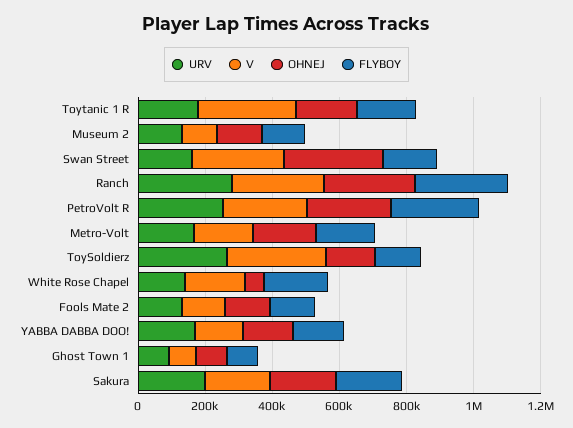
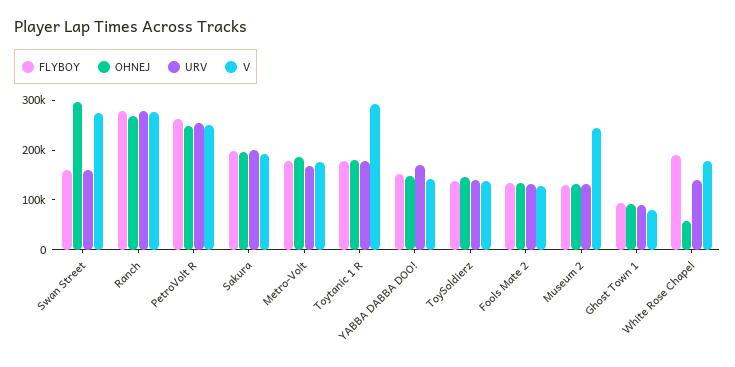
  {
    "URV": {
      "Toytanic 1 R": 180000,
      "Museum 2": 140000,
      "Swan Street": 160000,
      "Ranch": 280000,
      "PetroVolt R": 260000,
      "Metro-Volt": 160000,
-     "ToySoldierz": 250000,
+     "ToySoldierz": 140000,
      "White Rose Chapel": 140000,
      "Fools Mate 2": 140000,
      "YABBA DABBA DOO!": 180000,
      "Ghost Town 1": 100000,
      "Sakura": 200000
    },
    "V": {
      "Toytanic 1 R": 300000,
-     "Museum 2": 100000,
+     "Museum 2": 240000,
      "Swan Street": 280000,
      "Ranch": 280000,
      "PetroVolt R": 260000,
      "Metro-Volt": 180000,
-     "ToySoldierz": 300000,
+     "ToySoldierz": 140000,
      "White Rose Chapel": 180000,
      "Fools Mate 2": 120000,
      "YABBA DABBA DOO!": 140000,
      "Ghost Town 1": 80000,
      "Sakura": 200000
    },
    "OHNEJ": {
      "Toytanic 1 R": 180000,
      "Museum 2": 140000,
      "Swan Street": 300000,
      "Ranch": 260000,
      "PetroVolt R": 240000,
      "Metro-Volt": 180000,
      "ToySoldierz": 140000,
      "White Rose Chapel": 60000,
      "Fools Mate 2": 140000,
      "YABBA DABBA DOO!": 140000,
      "Ghost Town 1": 100000,
      "Sakura": 200000
    },
    "FLYBOY": {
      "Toytanic 1 R": 180000,
      "Museum 2": 120000,
      "Swan Street": 160000,
      "Ranch": 280000,
      "PetroVolt R": 260000,
      "Metro-Volt": 180000,
      "ToySoldierz": 140000,
      "White Rose Chapel": 200000,
      "Fools Mate 2": 140000,
      "YABBA DABBA DOO!": 160000,
      "Ghost Town 1": 100000,
      "Sakura": 200000
    }
  }

